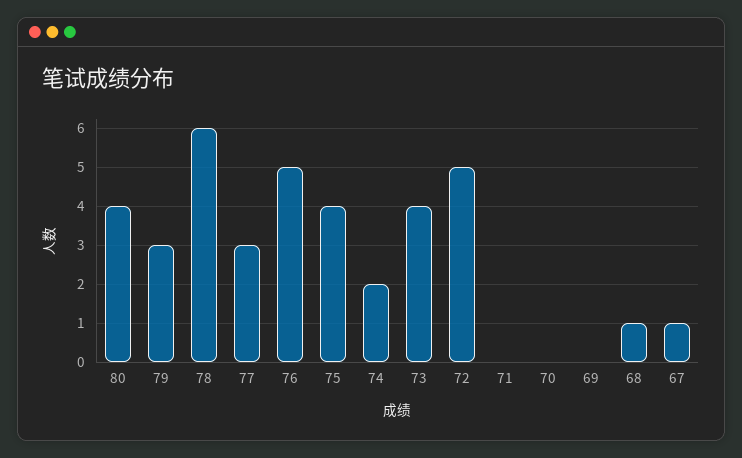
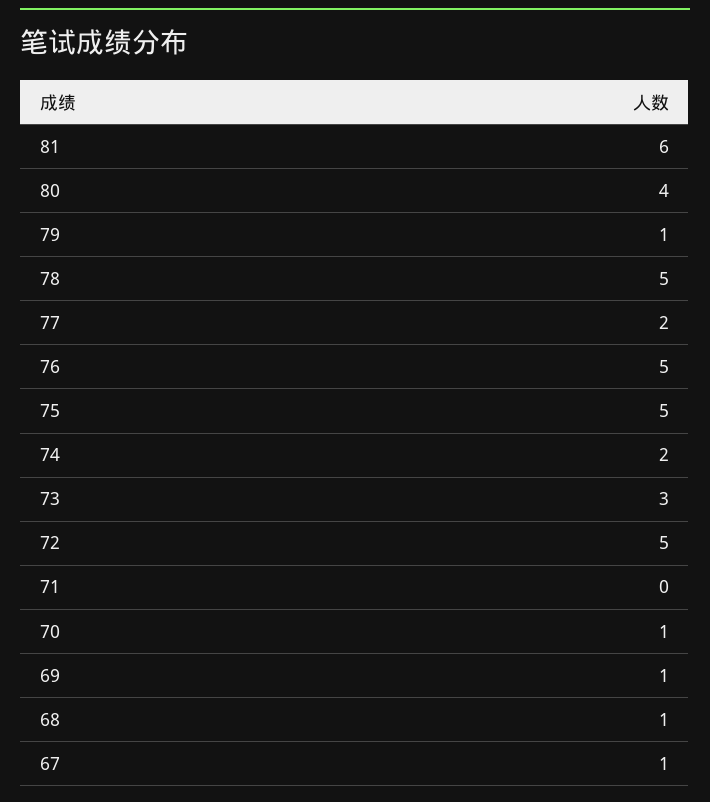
  {
    "80": 4,
-   "79": 3,
+   "79": 1,
-   "78": 6,
+   "78": 5,
-   "77": 3,
+   "77": 2,
    "76": 5,
-   "75": 4,
+   "75": 5,
    "74": 2,
-   "73": 4,
+   "73": 3,
    "72": 5,
    "71": 0,
-   "70": 0,
+   "70": 1,
-   "69": 0,
+   "69": 1,
    "68": 1,
-   "67": 1
+   "67": 1,
+   "81": 6
  }

